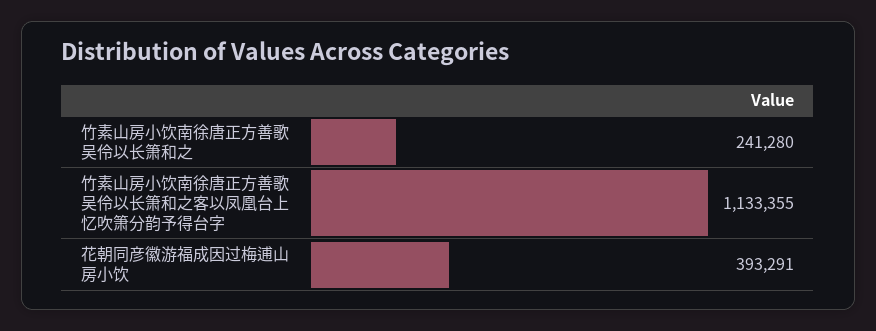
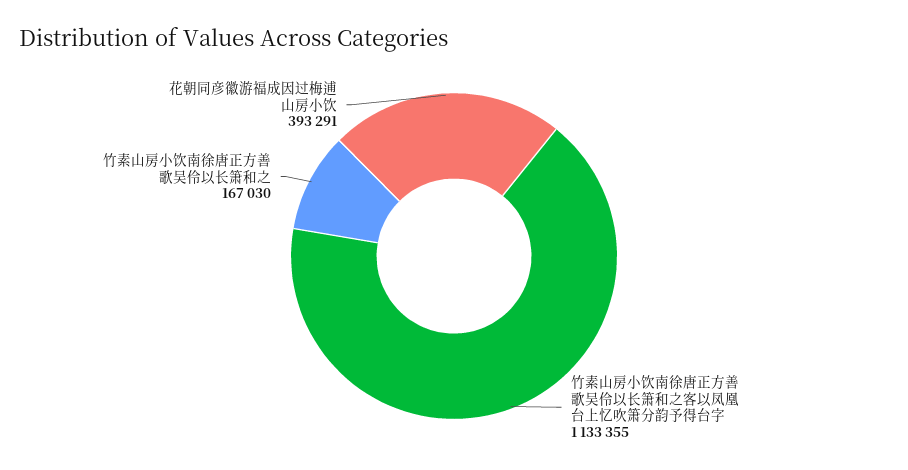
  {
-   "竹素山房小饮南徐唐正方善歌吴伶以长箫和之": 241280,
+   "竹素山房小饮南徐唐正方善歌吴伶以长箫和之": 167030,
    "竹素山房小饮南徐唐正方善歌吴伶以长箫和之客以凤凰台上忆吹箫分韵予得台字": 1133355,
    "花朝同彦徽游福成因过梅逋山房小饮": 393291
  }

